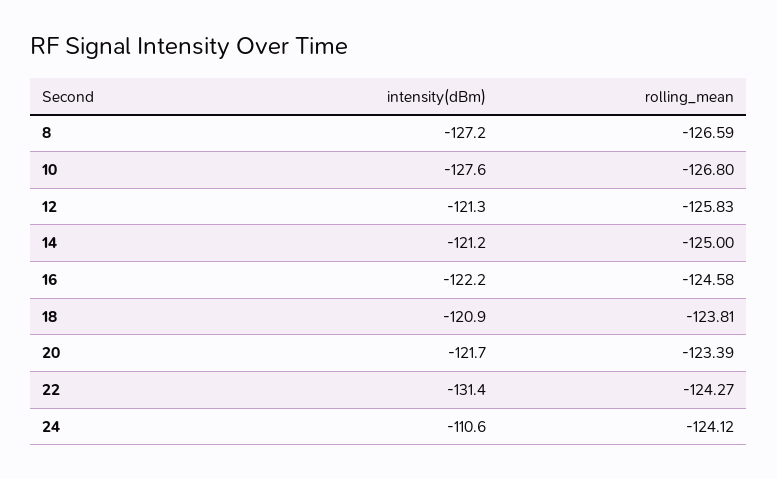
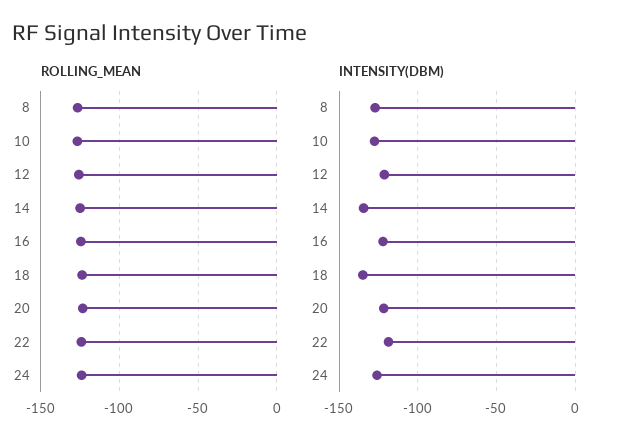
  {
    "intensity(dBm)": {
      "8": -127.2,
      "10": -127.6,
      "12": -121.3,
-     "14": -121.2,
+     "14": -135,
      "16": -122.2,
-     "18": -120.9,
+     "18": -135,
      "20": -121.7,
-     "22": -131.4,
+     "22": -120,
-     "24": -110.6
+     "24": -125
    },
    "rolling_mean": {
      "8": -126.59,
      "10": -126.8,
      "12": -125.83,
      "14": -125,
      "16": -124.58,
      "18": -123.81,
      "20": -123.39,
      "22": -124.27,
      "24": -124.12
    }
  }

